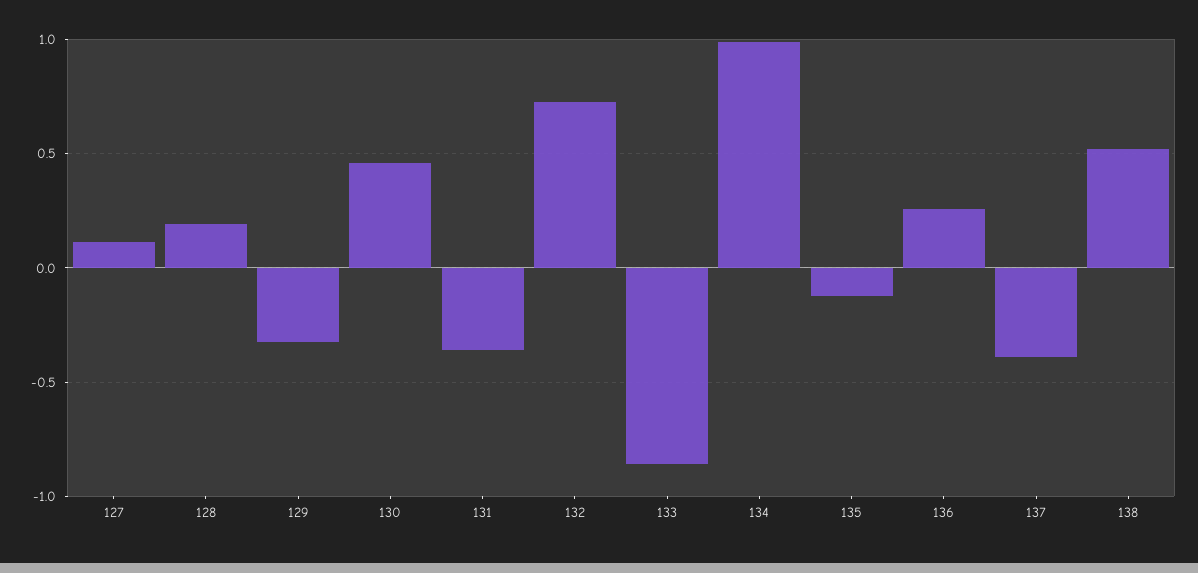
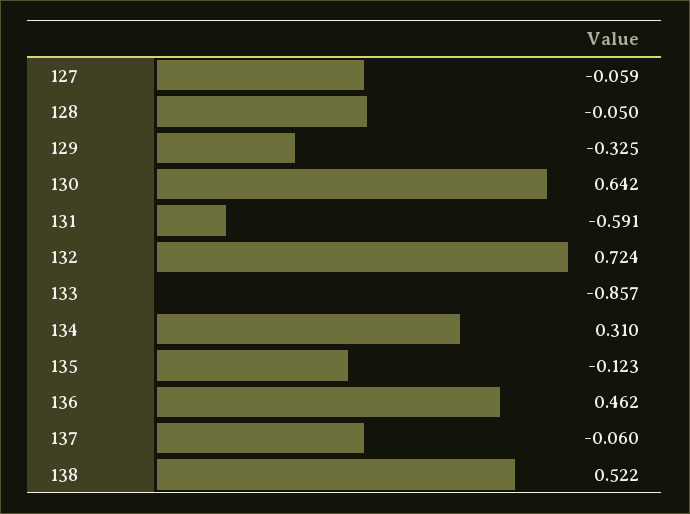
  {
-   "127": 0.1,
+   "127": -0.059,
-   "128": 0.2,
+   "128": -0.05,
    "129": -0.325,
-   "130": 0.45,
+   "130": 0.642,
-   "131": -0.35,
+   "131": -0.591,
    "132": 0.724,
    "133": -0.857,
-   "134": 1,
+   "134": 0.31,
    "135": -0.123,
-   "136": 0.25,
+   "136": 0.462,
-   "137": -0.4,
+   "137": -0.06,
    "138": 0.522
  }

